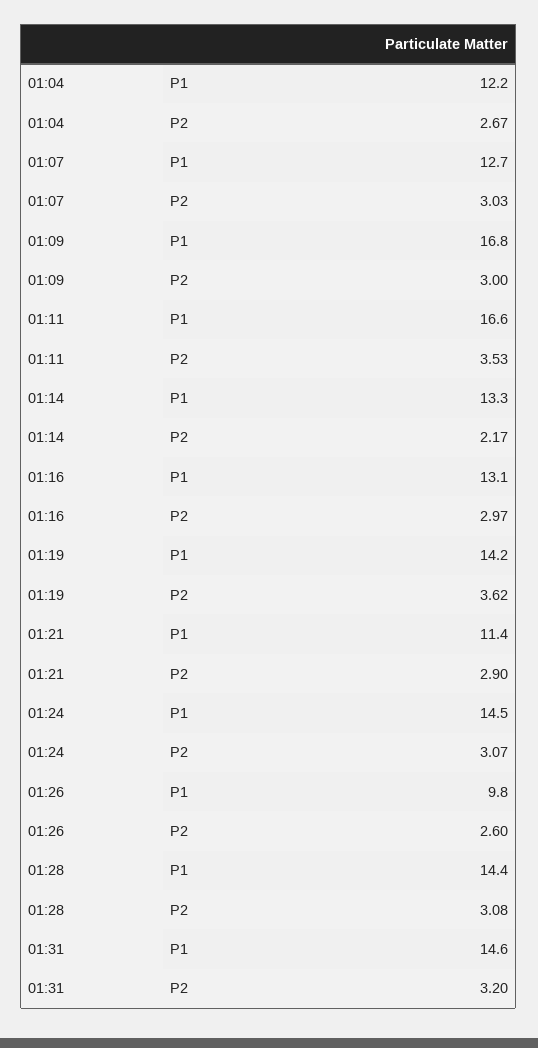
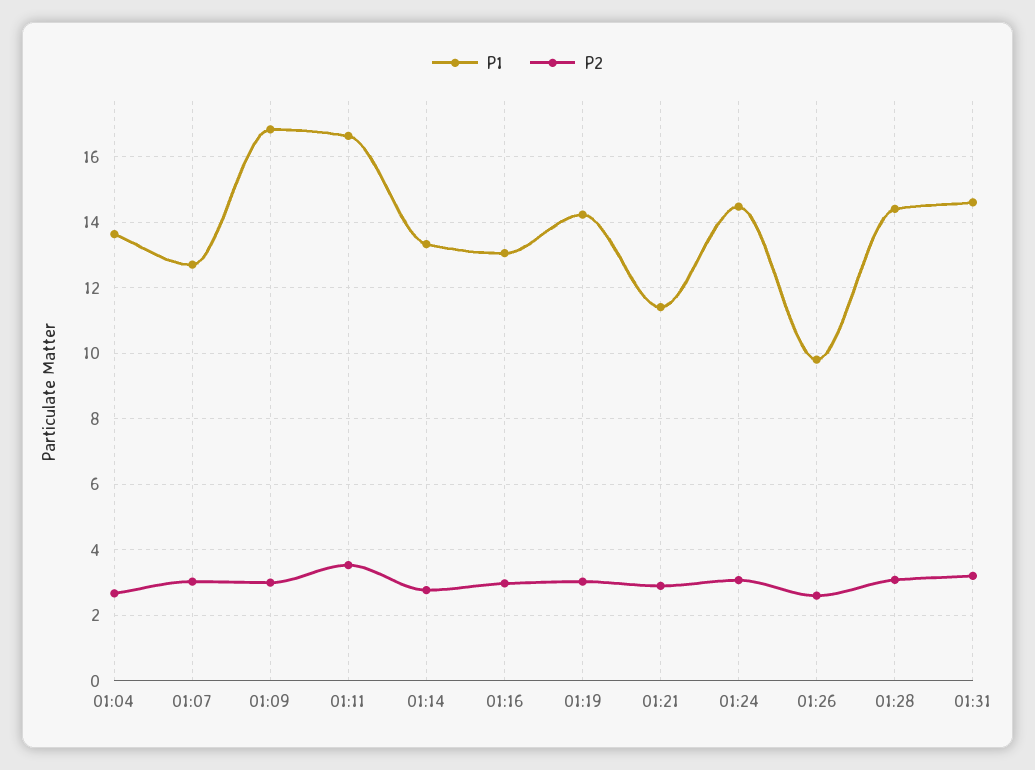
  {
    "P1": {
-     "01:04": 12.2,
+     "01:04": 13.6,
      "01:07": 12.7,
      "01:09": 16.8,
      "01:11": 16.6,
      "01:14": 13.3,
      "01:16": 13.1,
      "01:19": 14.2,
      "01:21": 11.4,
      "01:24": 14.5,
      "01:26": 9.8,
      "01:28": 14.4,
      "01:31": 14.6
    },
    "P2": {
      "01:04": 2.67,
      "01:07": 3.03,
      "01:09": 3,
      "01:11": 3.53,
-     "01:14": 2.17,
+     "01:14": 2.8,
      "01:16": 2.97,
-     "01:19": 3.62,
+     "01:19": 3,
      "01:21": 2.9,
      "01:24": 3.07,
      "01:26": 2.6,
      "01:28": 3.08,
      "01:31": 3.2
    }
  }

